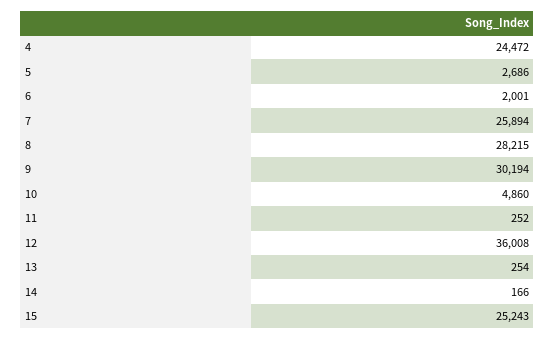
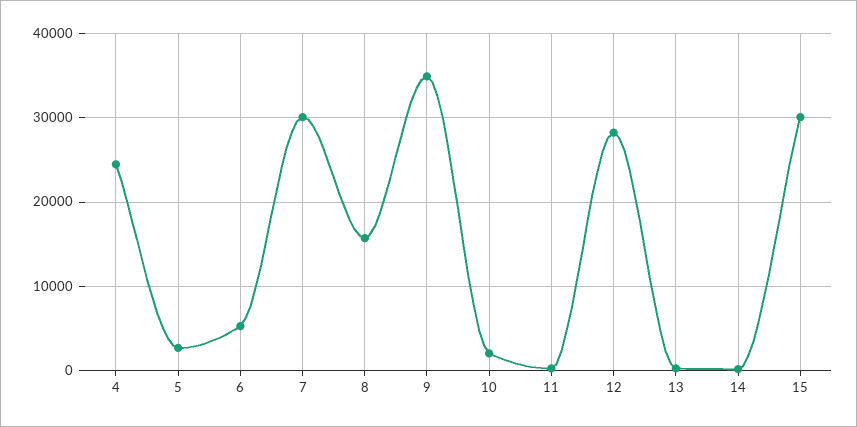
  {
    "4": 24472,
    "5": 2686,
-   "6": 2001,
+   "6": 5000,
-   "7": 25894,
+   "7": 30000,
-   "8": 28215,
+   "8": 16000,
-   "9": 30194,
+   "9": 35000,
-   "10": 4860,
+   "10": 2000,
    "11": 252,
-   "12": 36008,
+   "12": 28000,
    "13": 254,
    "14": 166,
-   "15": 25243
+   "15": 30000
  }

